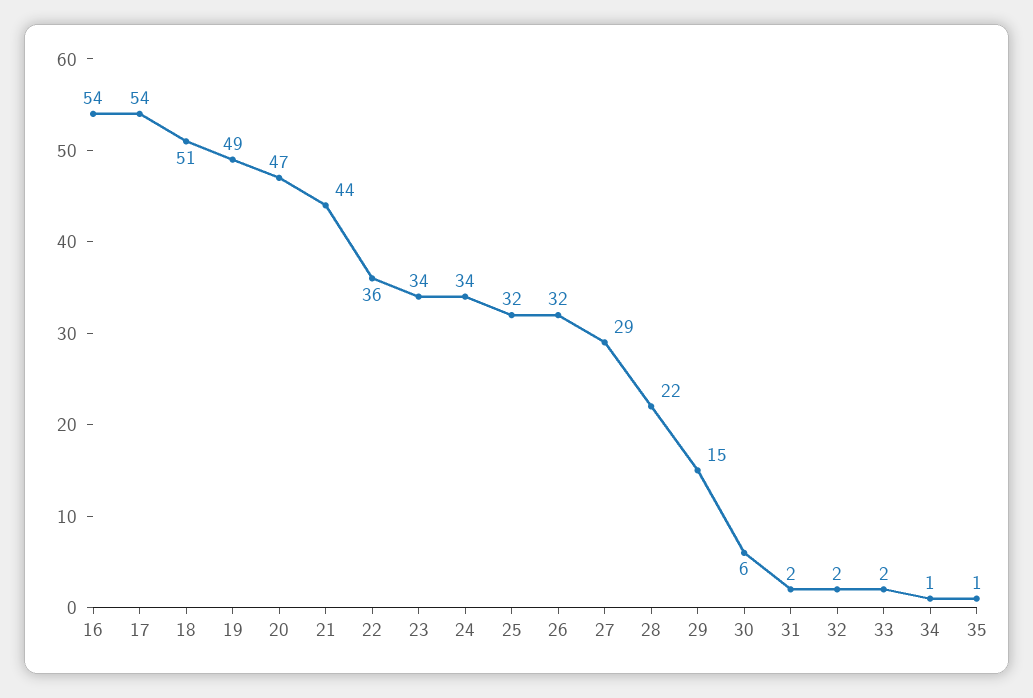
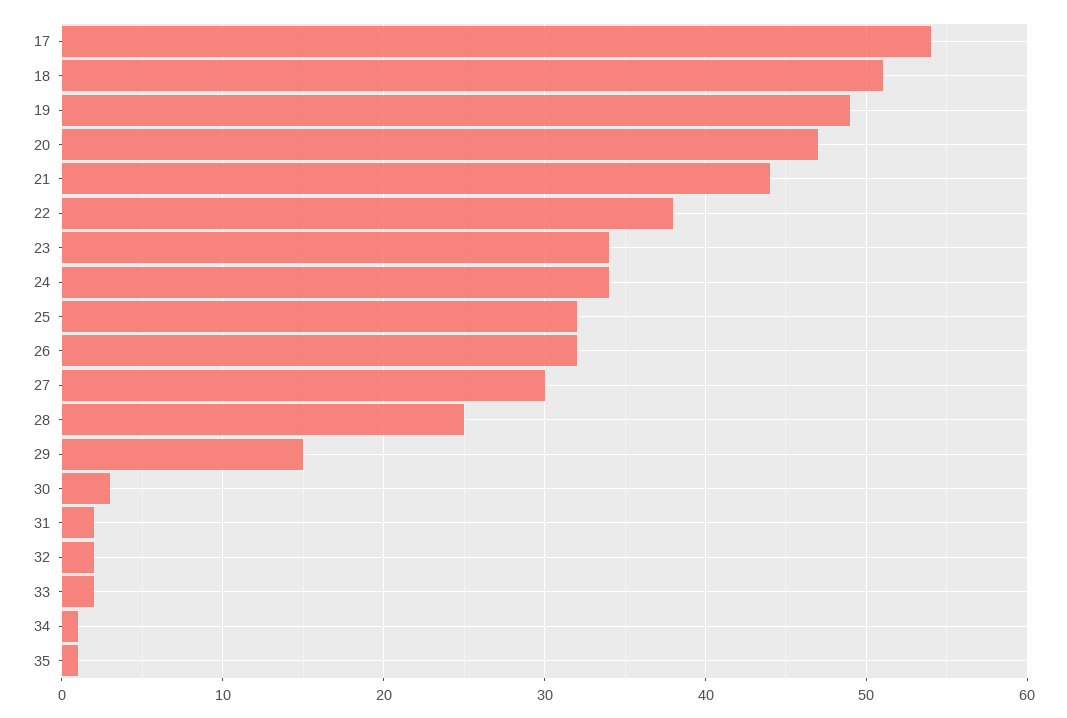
  {
-   "16": 54,
    "17": 54,
    "18": 51,
    "19": 49,
    "20": 47,
    "21": 44,
-   "22": 36,
+   "22": 38,
    "23": 34,
    "24": 34,
    "25": 32,
    "26": 32,
-   "27": 29,
+   "27": 30,
-   "28": 22,
+   "28": 25,
    "29": 15,
-   "30": 6,
+   "30": 3,
    "31": 2,
    "32": 2,
    "33": 2,
    "34": 1,
    "35": 1
  }

